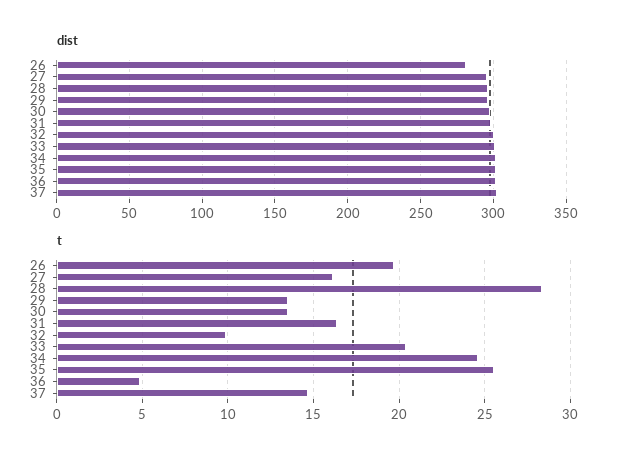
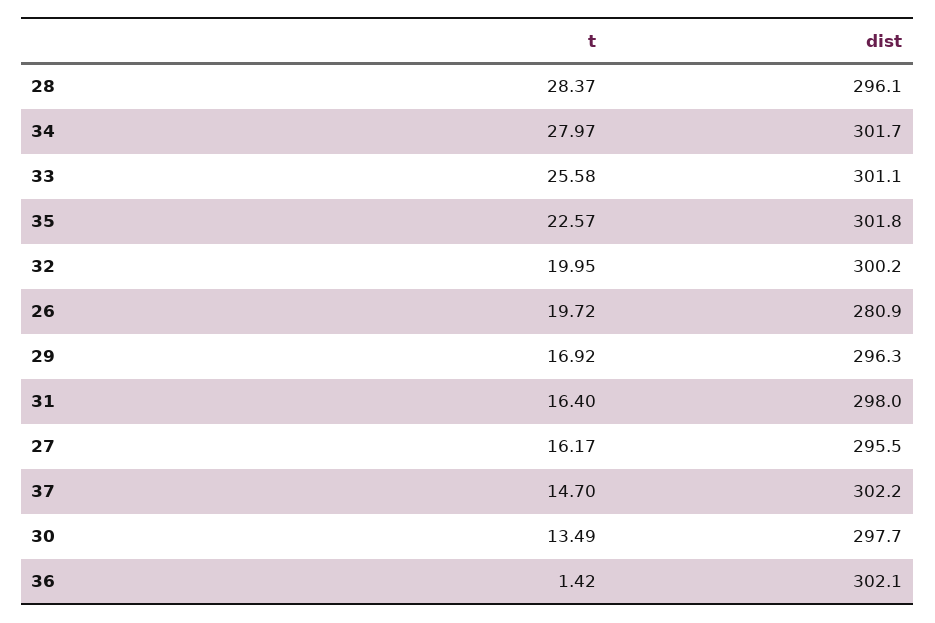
  {
    "dist": {
      "26": 280.9,
      "27": 295.5,
      "28": 296.1,
      "29": 296.3,
      "30": 297.7,
      "31": 298,
      "32": 300.2,
      "33": 301.1,
      "34": 301.7,
      "35": 301.8,
      "36": 302.1,
      "37": 302.2
    },
    "t": {
      "26": 19.72,
      "27": 16.17,
      "28": 28.37,
-     "29": 13.5,
+     "29": 16.92,
      "30": 13.49,
      "31": 16.4,
-     "32": 10,
+     "32": 19.95,
-     "33": 20.5,
+     "33": 25.58,
-     "34": 24.5,
+     "34": 27.97,
-     "35": 25.5,
+     "35": 22.57,
-     "36": 5,
+     "36": 1.42,
      "37": 14.7
    }
  }

